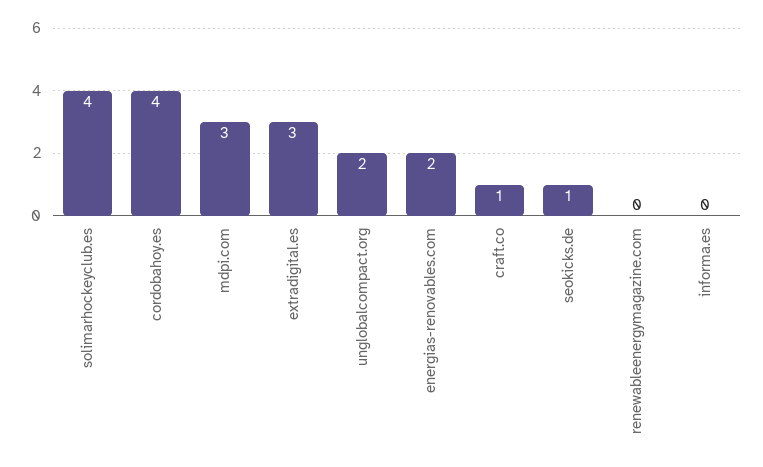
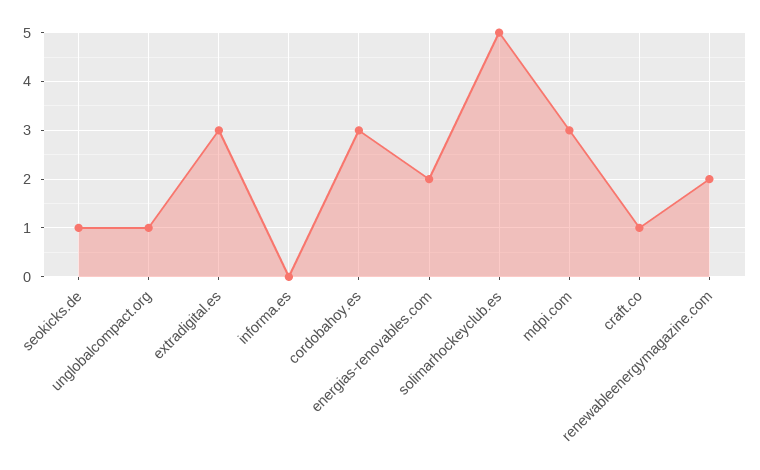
  {
-   "solimarhockeyclub.es": 4,
+   "solimarhockeyclub.es": 5,
-   "cordobahoy.es": 4,
+   "cordobahoy.es": 3,
    "mdpi.com": 3,
    "extradigital.es": 3,
-   "unglobalcompact.org": 2,
+   "unglobalcompact.org": 1,
    "energias-renovables.com": 2,
    "craft.co": 1,
    "seokicks.de": 1,
-   "renewableenergymagazine.com": 0,
+   "renewableenergymagazine.com": 2,
    "informa.es": 0
  }

